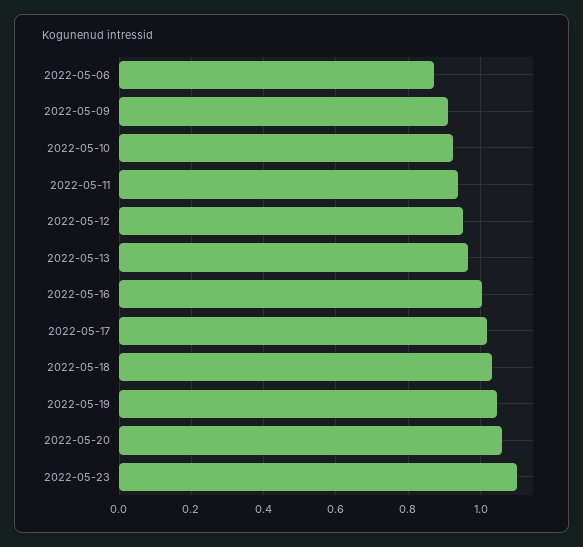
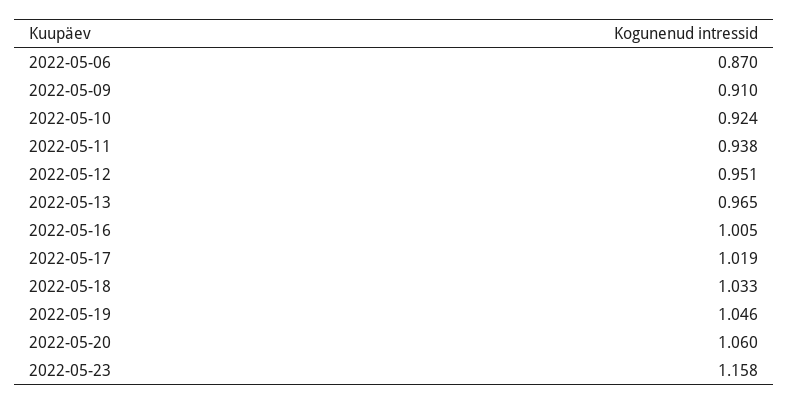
  {
    "2022-05-06": 0.87,
    "2022-05-09": 0.91,
    "2022-05-10": 0.924,
    "2022-05-11": 0.938,
    "2022-05-12": 0.951,
    "2022-05-13": 0.965,
    "2022-05-16": 1.005,
    "2022-05-17": 1.019,
    "2022-05-18": 1.033,
    "2022-05-19": 1.046,
    "2022-05-20": 1.06,
-   "2022-05-23": 1.1
+   "2022-05-23": 1.158
  }

